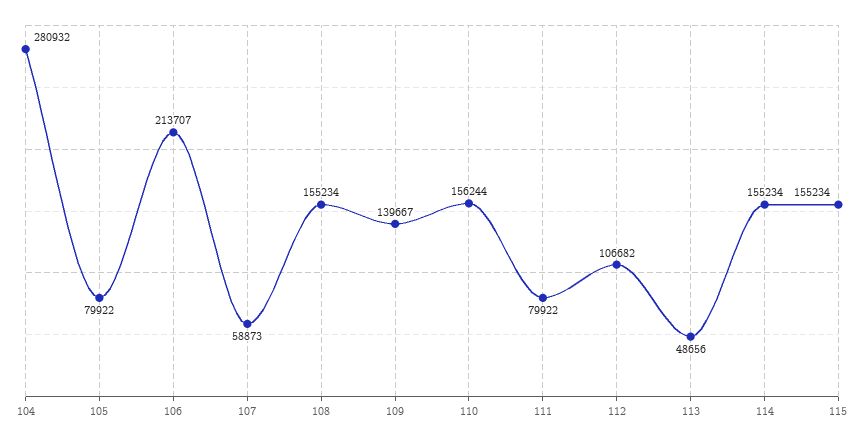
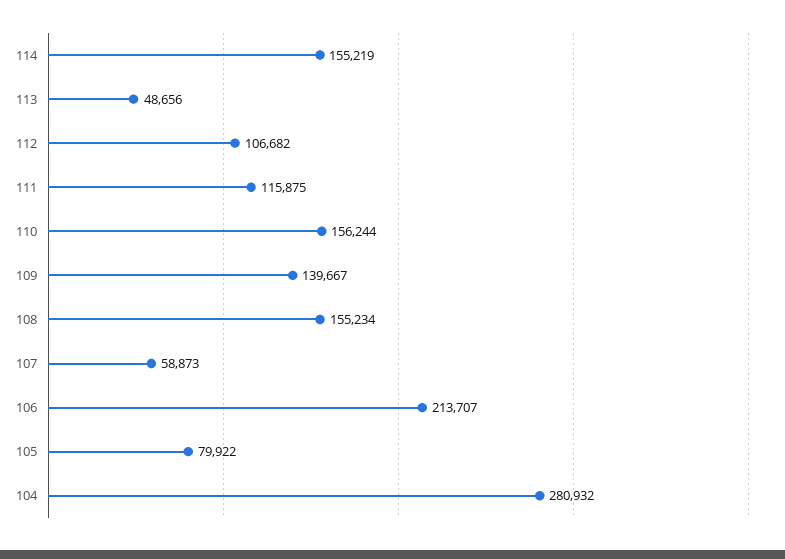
  {
    "104": 280932,
    "105": 79922,
    "106": 213707,
    "107": 58873,
    "108": 155234,
    "109": 139667,
    "110": 156244,
-   "111": 79922,
+   "111": 115875,
    "112": 106682,
    "113": 48656,
-   "114": 155234,
+   "114": 155219
-   "115": 155234
  }

